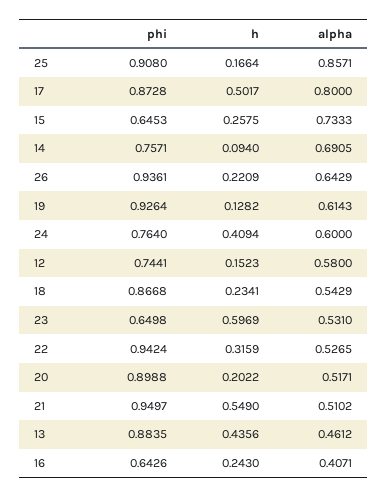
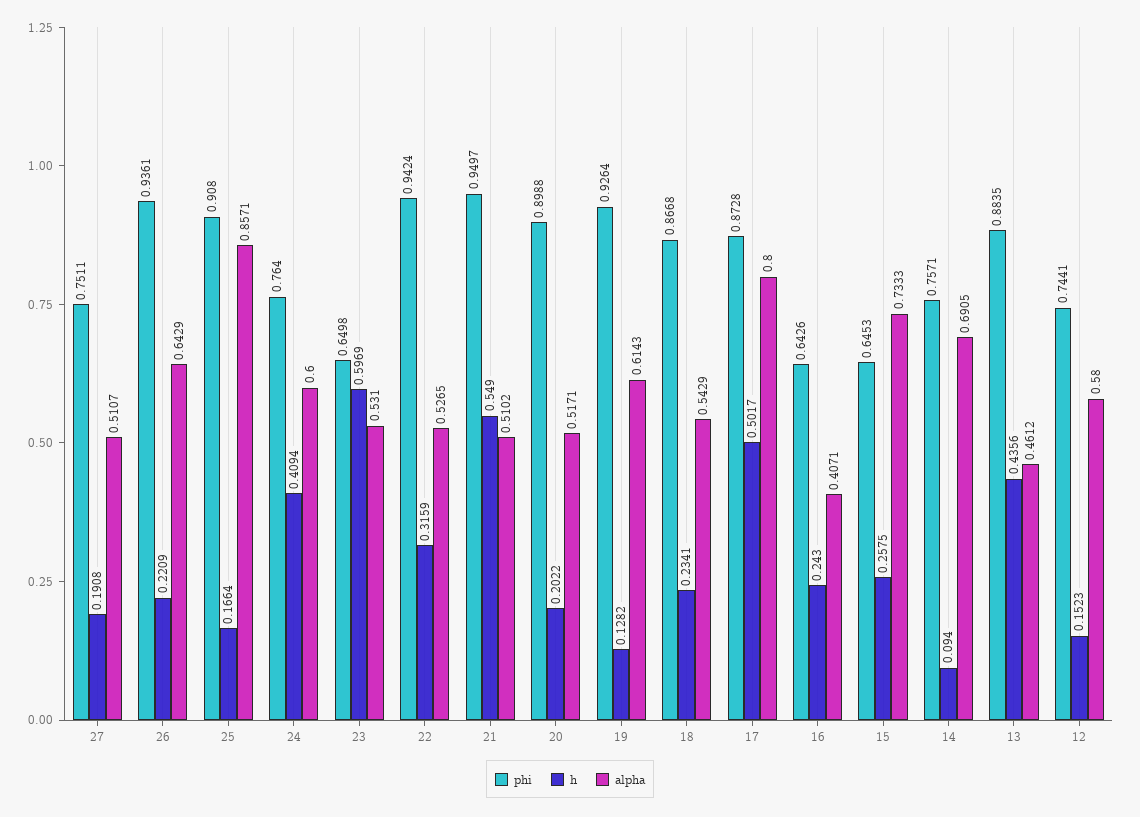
  {
    "phi": {
      "25": 0.908,
      "17": 0.8728,
      "15": 0.6453,
      "14": 0.7571,
      "26": 0.9361,
      "19": 0.9264,
      "24": 0.764,
      "12": 0.7441,
      "18": 0.8668,
      "23": 0.6498,
      "22": 0.9424,
      "20": 0.8988,
      "21": 0.9497,
      "13": 0.8835,
-     "16": 0.6426
+     "16": 0.6426,
+     "27": 0.7511
    },
    "h": {
      "25": 0.1664,
      "17": 0.5017,
      "15": 0.2575,
      "14": 0.094,
      "26": 0.2209,
      "19": 0.1282,
      "24": 0.4094,
      "12": 0.1523,
      "18": 0.2341,
      "23": 0.5969,
      "22": 0.3159,
      "20": 0.2022,
      "21": 0.549,
      "13": 0.4356,
-     "16": 0.243
+     "16": 0.243,
+     "27": 0.1908
    },
    "alpha": {
      "25": 0.8571,
      "17": 0.8,
      "15": 0.7333,
      "14": 0.6905,
      "26": 0.6429,
      "19": 0.6143,
      "24": 0.6,
      "12": 0.58,
      "18": 0.5429,
      "23": 0.531,
      "22": 0.5265,
      "20": 0.5171,
      "21": 0.5102,
      "13": 0.4612,
-     "16": 0.4071
+     "16": 0.4071,
+     "27": 0.5107
    }
  }

